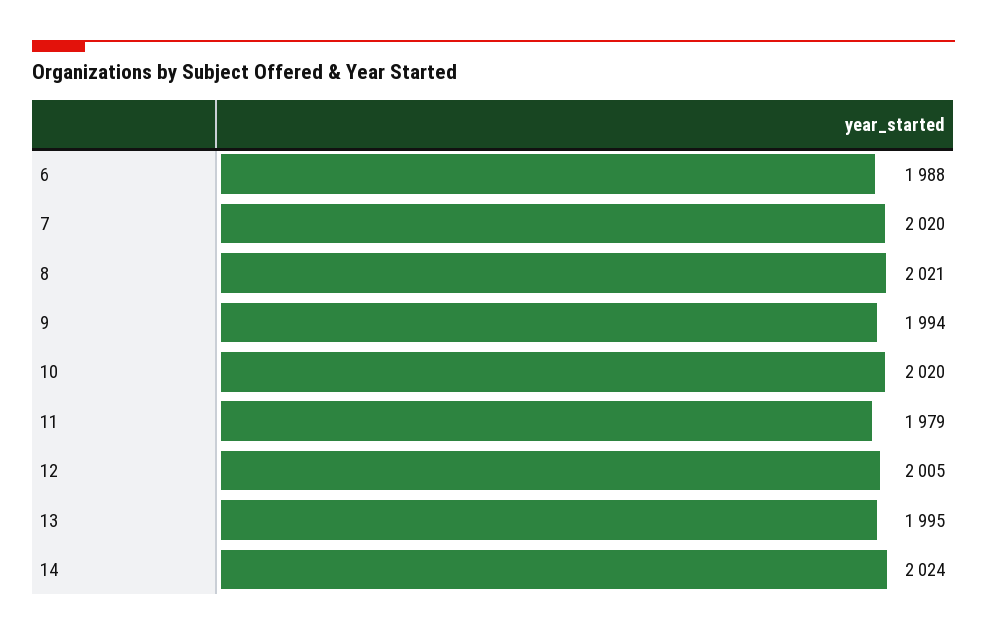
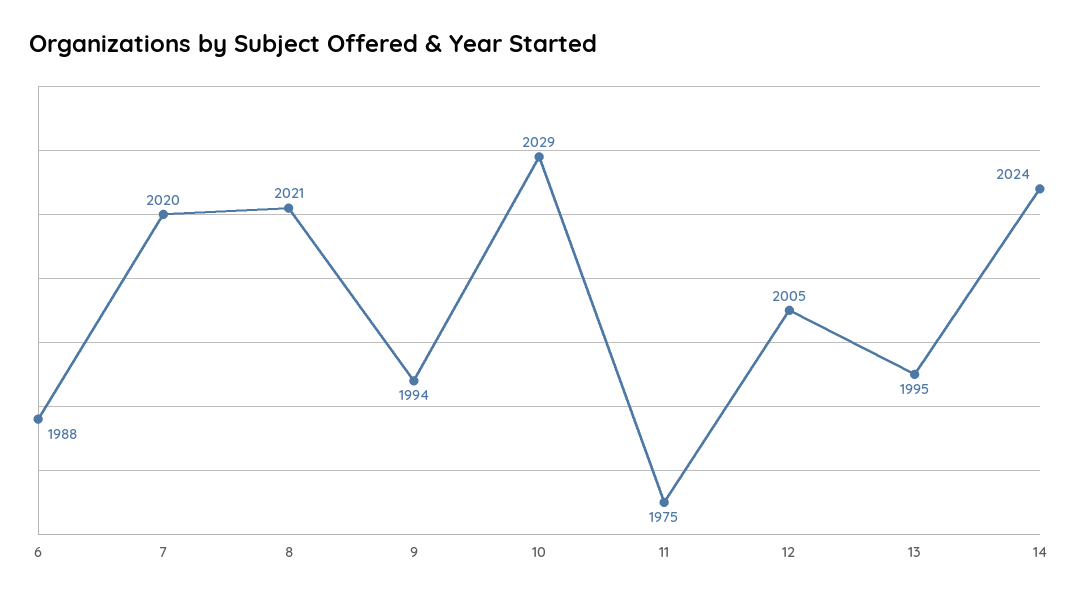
  {
    "6": 1988,
    "7": 2020,
    "8": 2021,
    "9": 1994,
-   "10": 2020,
+   "10": 2029,
-   "11": 1979,
+   "11": 1975,
    "12": 2005,
    "13": 1995,
    "14": 2024
  }

